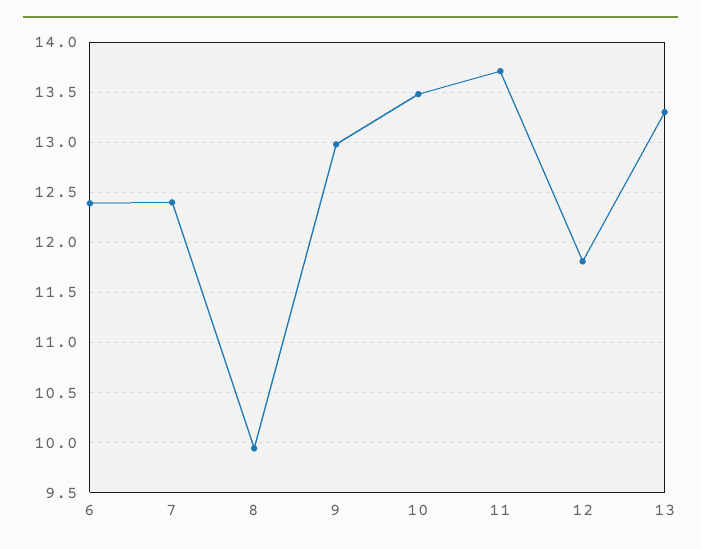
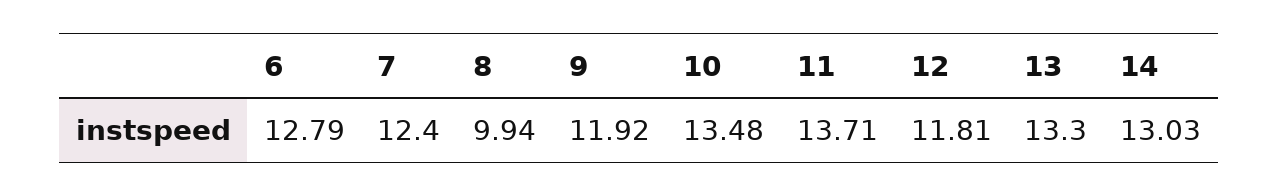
  {
-   "6": 12.4,
+   "6": 12.79,
    "7": 12.4,
    "8": 9.94,
-   "9": 13,
+   "9": 11.92,
    "10": 13.48,
    "11": 13.71,
    "12": 11.81,
-   "13": 13.3
+   "13": 13.3,
+   "14": 13.03
  }

